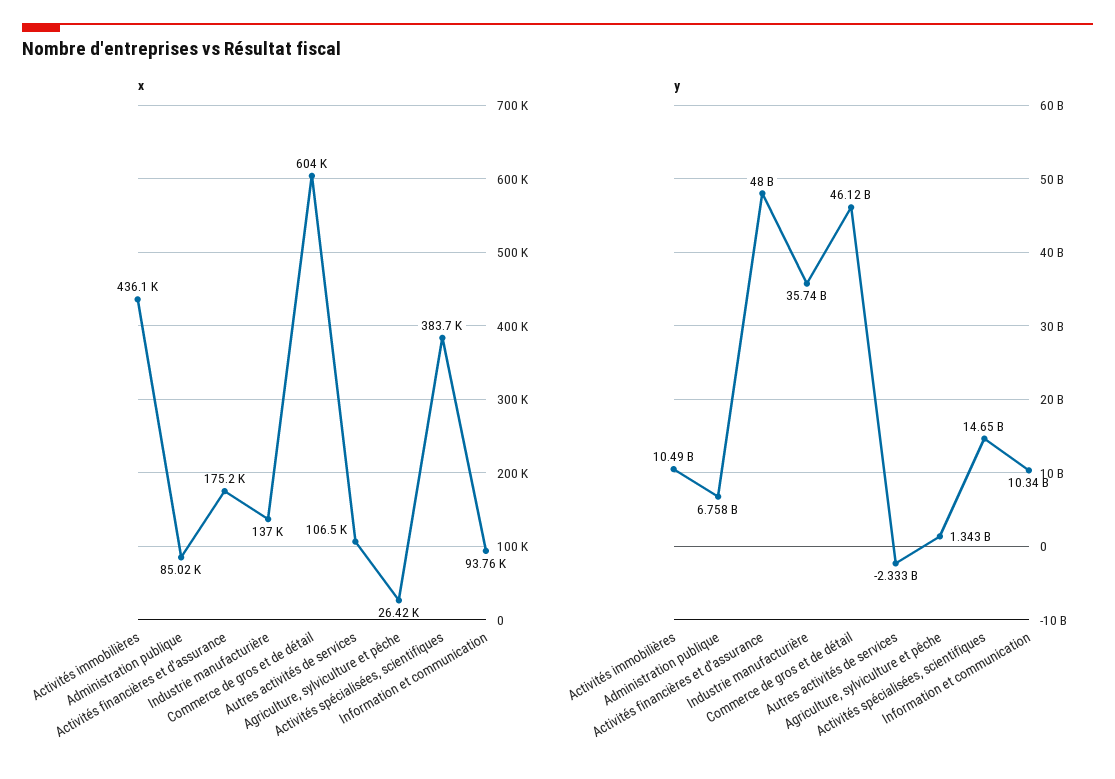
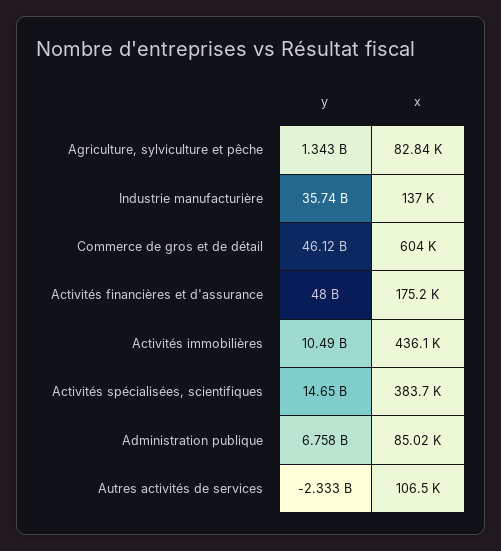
  {
    "x": {
      "Activités immobilières": 436100,
      "Administration publique": 85020,
      "Activités financières et d'assurance": 175200,
      "Industrie manufacturière": 137000,
      "Commerce de gros et de détail": 604000,
      "Autres activités de services": 106500,
-     "Agriculture, sylviculture et pêche": 26420,
+     "Agriculture, sylviculture et pêche": 82840,
-     "Activités spécialisées, scientifiques": 383700,
+     "Activités spécialisées, scientifiques": 383700
-     "Information et communication": 93760
    },
    "y": {
      "Activités immobilières": 10490000000,
      "Administration publique": 6758000000,
      "Activités financières et d'assurance": 48000000000,
      "Industrie manufacturière": 35740000000,
      "Commerce de gros et de détail": 46120000000,
      "Autres activités de services": -2333000000,
      "Agriculture, sylviculture et pêche": 1343000000,
-     "Activités spécialisées, scientifiques": 14650000000,
+     "Activités spécialisées, scientifiques": 14650000000
-     "Information et communication": 10340000000
    }
  }

